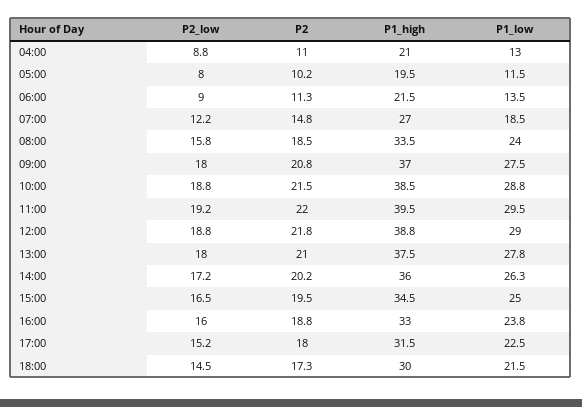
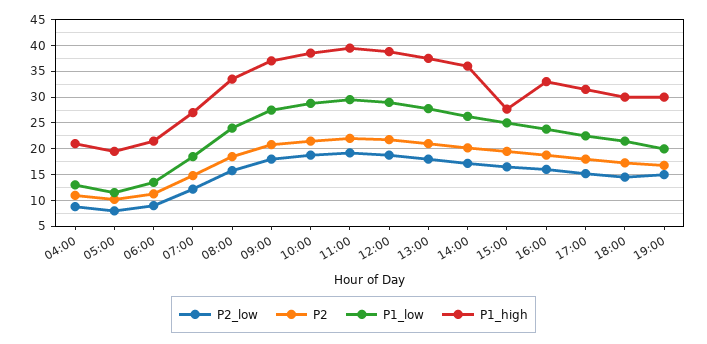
  {
    "P2_low": {
      "04:00": 8.8,
      "05:00": 8,
      "06:00": 9,
      "07:00": 12.2,
      "08:00": 15.8,
      "09:00": 18,
      "10:00": 18.8,
      "11:00": 19.2,
      "12:00": 18.8,
      "13:00": 18,
      "14:00": 17.2,
      "15:00": 16.5,
      "16:00": 16,
      "17:00": 15.2,
-     "18:00": 14.5
+     "18:00": 14.5,
+     "19:00": 15
    },
    "P2": {
      "04:00": 11,
      "05:00": 10.2,
      "06:00": 11.3,
      "07:00": 14.8,
      "08:00": 18.5,
      "09:00": 20.8,
      "10:00": 21.5,
      "11:00": 22,
      "12:00": 21.8,
      "13:00": 21,
      "14:00": 20.2,
      "15:00": 19.5,
      "16:00": 18.8,
      "17:00": 18,
-     "18:00": 17.3
+     "18:00": 17.3,
+     "19:00": 17.5
    },
    "P1_high": {
      "04:00": 21,
      "05:00": 19.5,
      "06:00": 21.5,
      "07:00": 27,
      "08:00": 33.5,
      "09:00": 37,
      "10:00": 38.5,
      "11:00": 39.5,
      "12:00": 38.8,
      "13:00": 37.5,
      "14:00": 36,
-     "15:00": 34.5,
+     "15:00": 27.5,
      "16:00": 33,
      "17:00": 31.5,
-     "18:00": 30
+     "18:00": 30,
+     "19:00": 30
    },
    "P1_low": {
      "04:00": 13,
      "05:00": 11.5,
      "06:00": 13.5,
      "07:00": 18.5,
      "08:00": 24,
      "09:00": 27.5,
      "10:00": 28.8,
      "11:00": 29.5,
      "12:00": 29,
      "13:00": 27.8,
      "14:00": 26.3,
      "15:00": 25,
      "16:00": 23.8,
      "17:00": 22.5,
-     "18:00": 21.5
+     "18:00": 21.5,
+     "19:00": 20
    }
  }

